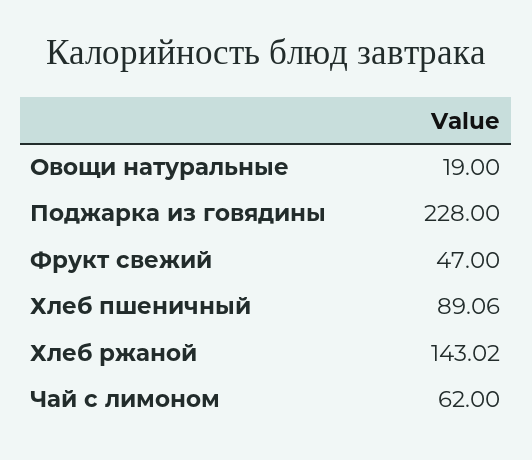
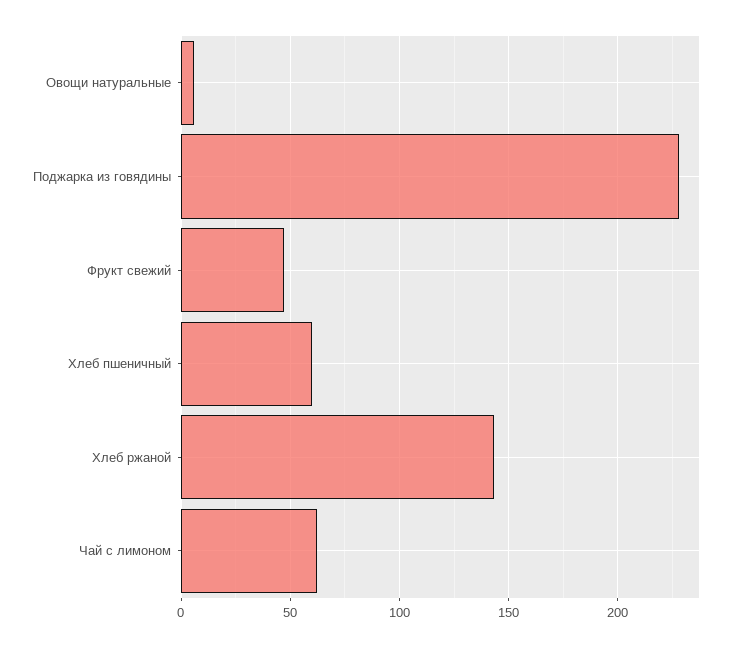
  {
-   "Овощи натуральные": 19,
+   "Овощи натуральные": 5,
    "Поджарка из говядины": 228,
    "Фрукт свежий": 47,
-   "Хлеб пшеничный": 89.06,
+   "Хлеб пшеничный": 60,
    "Хлеб ржаной": 143.02,
    "Чай с лимоном": 62
  }

